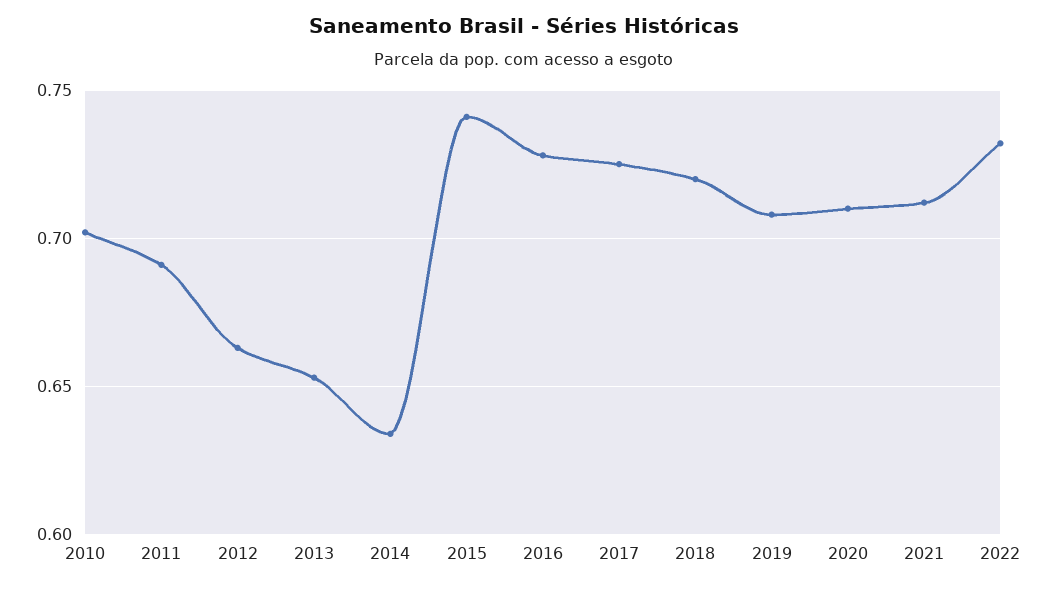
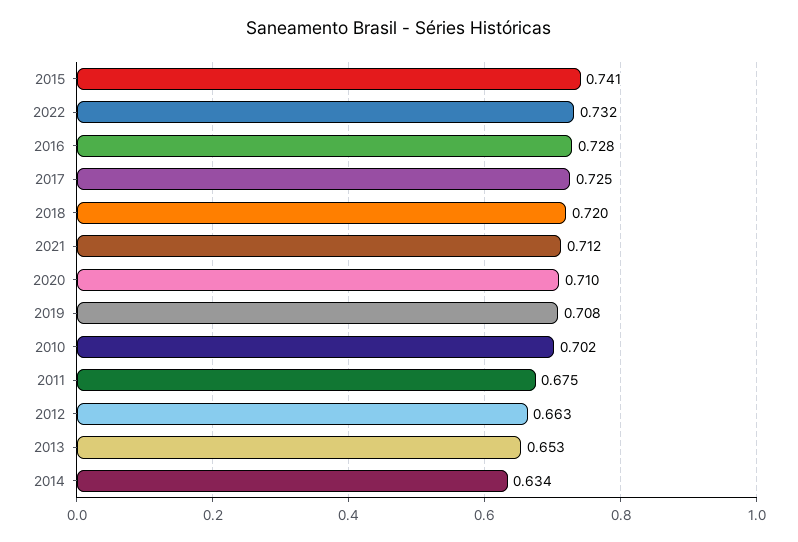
  {
    "2010": 0.702,
-   "2011": 0.69,
+   "2011": 0.675,
    "2012": 0.663,
    "2013": 0.653,
    "2014": 0.634,
    "2015": 0.741,
    "2016": 0.728,
    "2017": 0.725,
    "2018": 0.72,
    "2019": 0.708,
    "2020": 0.71,
    "2021": 0.712,
    "2022": 0.732
  }

